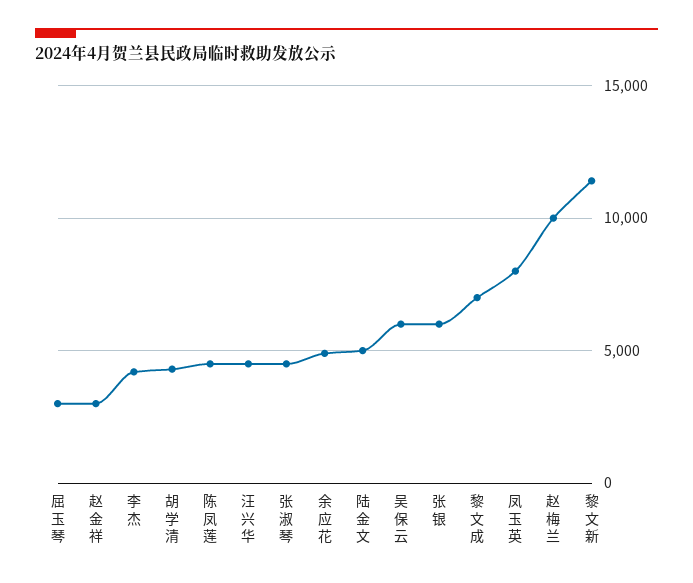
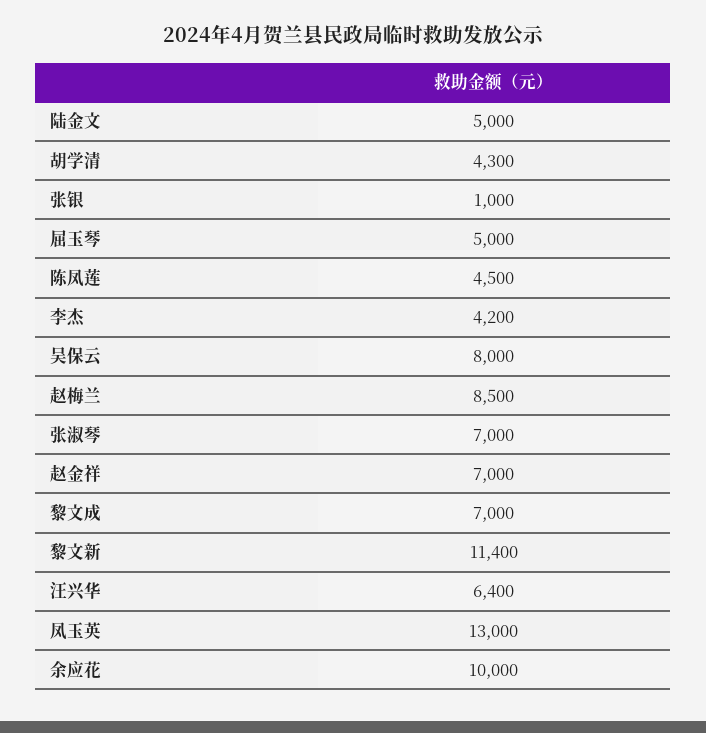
  {
-   "屈玉琴": 3000,
+   "屈玉琴": 5000,
-   "赵金祥": 3000,
+   "赵金祥": 7000,
    "李杰": 4200,
    "胡学清": 4300,
    "陈凤莲": 4500,
-   "汪兴华": 4500,
+   "汪兴华": 6400,
-   "张淑琴": 4500,
+   "张淑琴": 7000,
-   "余应花": 5000,
+   "余应花": 10000,
    "陆金文": 5000,
-   "吴保云": 6000,
+   "吴保云": 8000,
-   "张银": 6000,
+   "张银": 1000,
    "黎文成": 7000,
-   "凤玉英": 8000,
+   "凤玉英": 13000,
-   "赵梅兰": 10000,
+   "赵梅兰": 8500,
    "黎文新": 11400
  }

